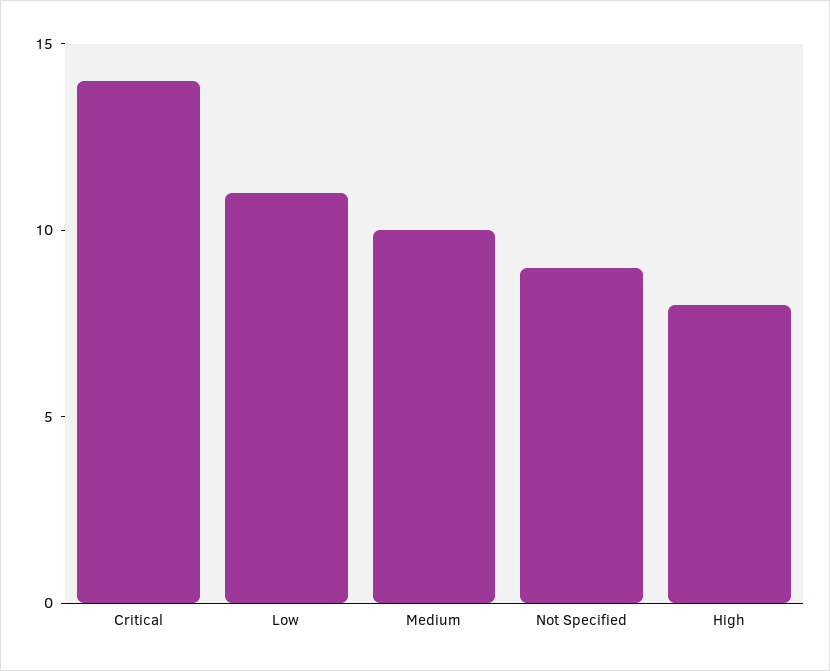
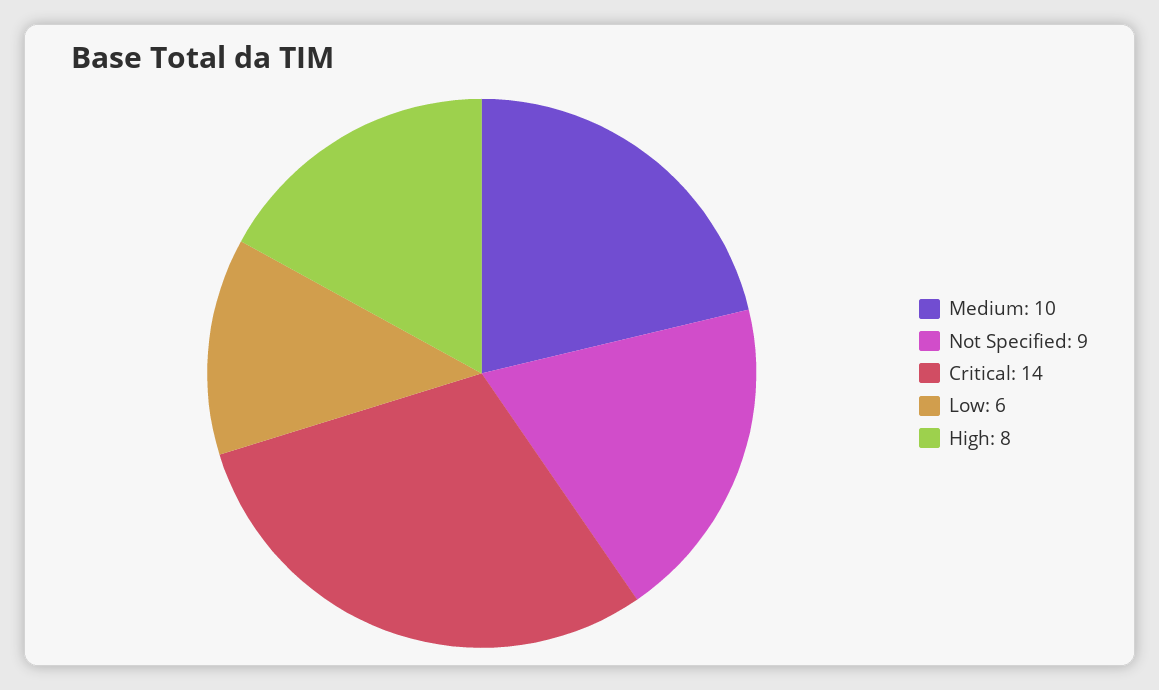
  {
    "Critical": 14,
-   "Low": 11,
+   "Low": 6,
    "Medium": 10,
    "Not Specified": 9,
    "High": 8
  }

